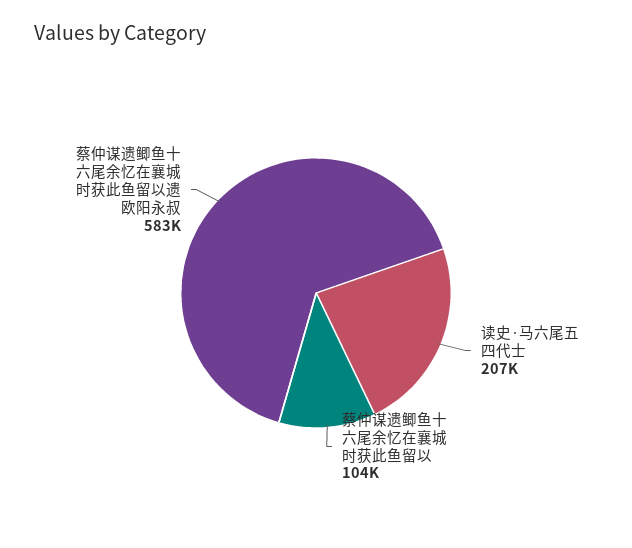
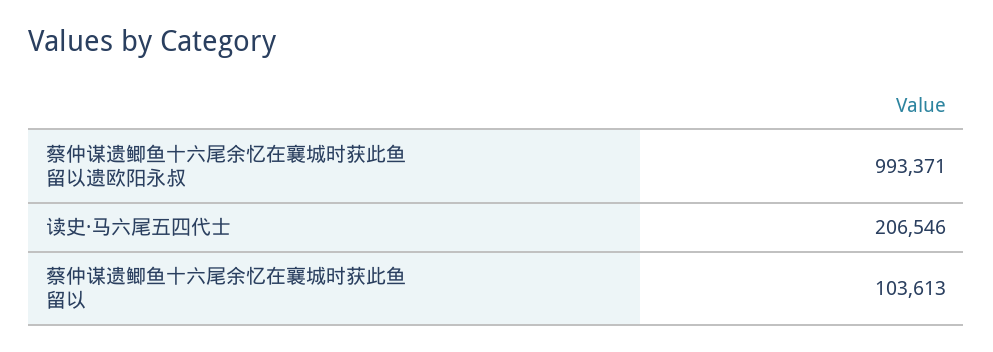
  {
    "读史·马六尾五四代士": 206546,
    "蔡仲谋遗鲫鱼十六尾余忆在襄城时获此鱼留以": 103613,
-   "蔡仲谋遗鲫鱼十六尾余忆在襄城时获此鱼留以遗欧阳永叔": 583000
+   "蔡仲谋遗鲫鱼十六尾余忆在襄城时获此鱼留以遗欧阳永叔": 993371
  }

